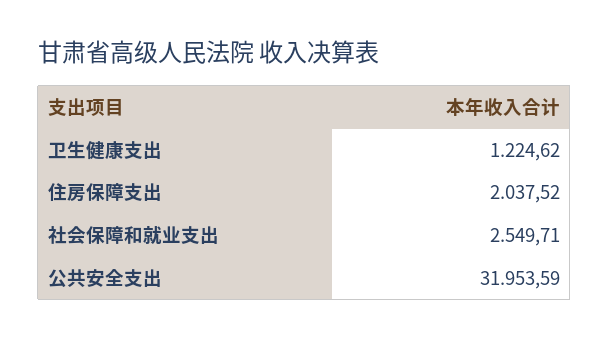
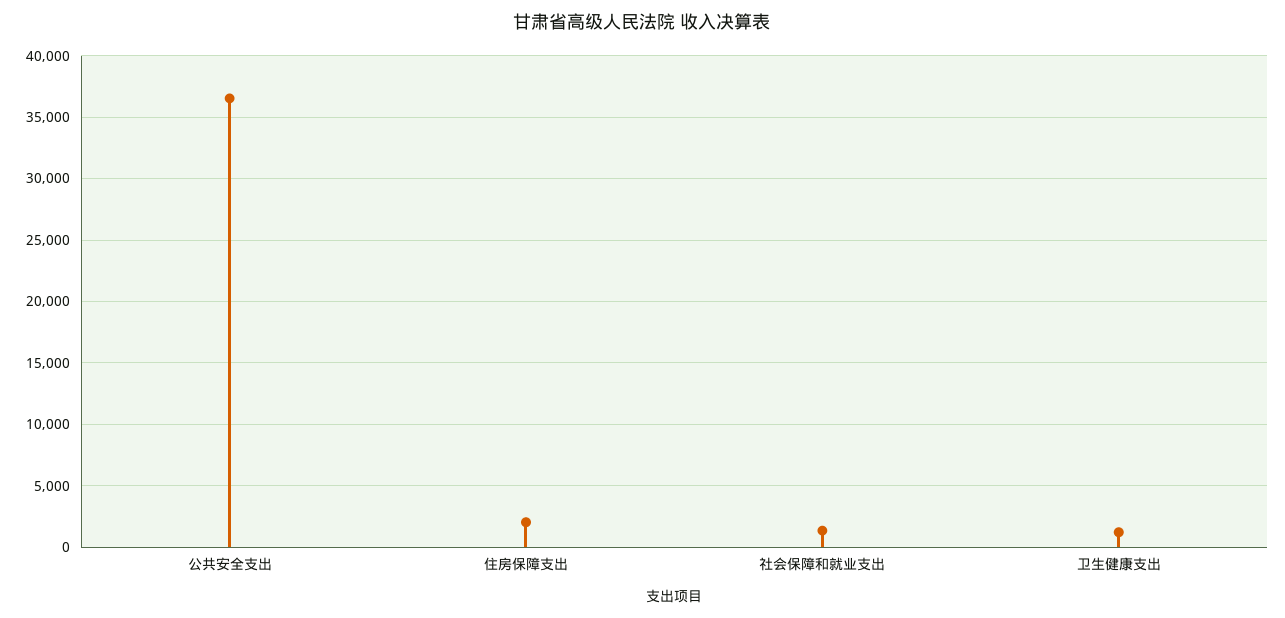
  {
    "卫生健康支出": 1224.62,
    "住房保障支出": 2037.52,
-   "社会保障和就业支出": 2549.71,
+   "社会保障和就业支出": 1500,
-   "公共安全支出": 31953.59
+   "公共安全支出": 36500
  }

